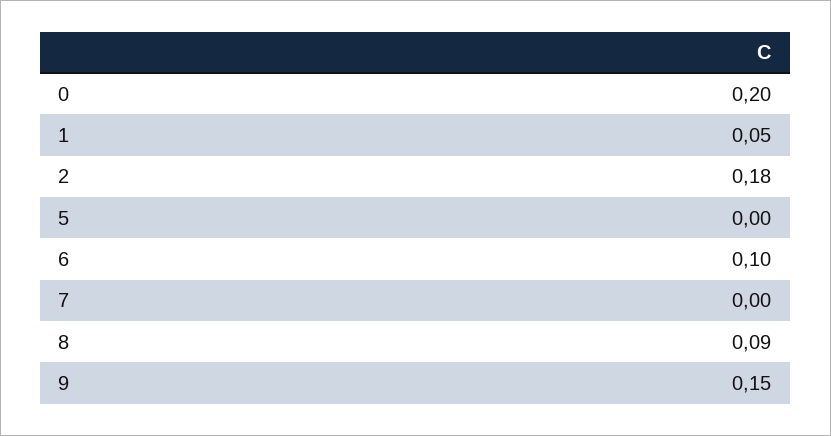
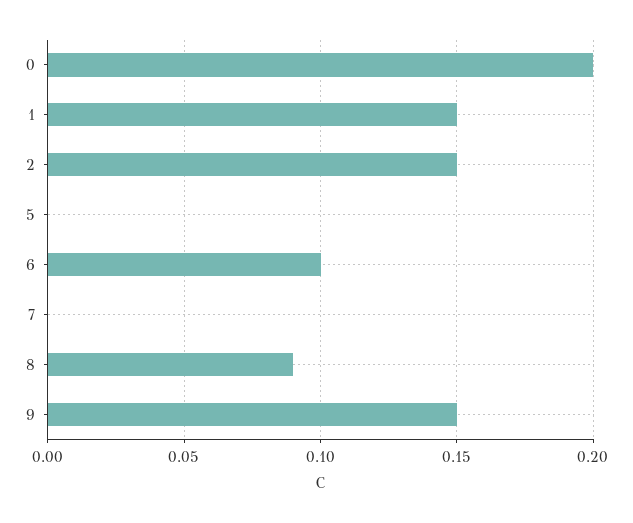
  {
    "0": 0.2,
-   "1": 0.05,
+   "1": 0.15,
-   "2": 0.18,
+   "2": 0.15,
    "5": 0,
    "6": 0.1,
    "7": 0,
    "8": 0.09,
    "9": 0.15
  }

